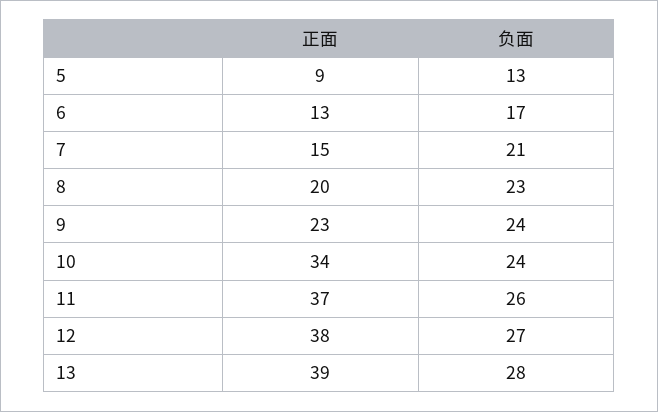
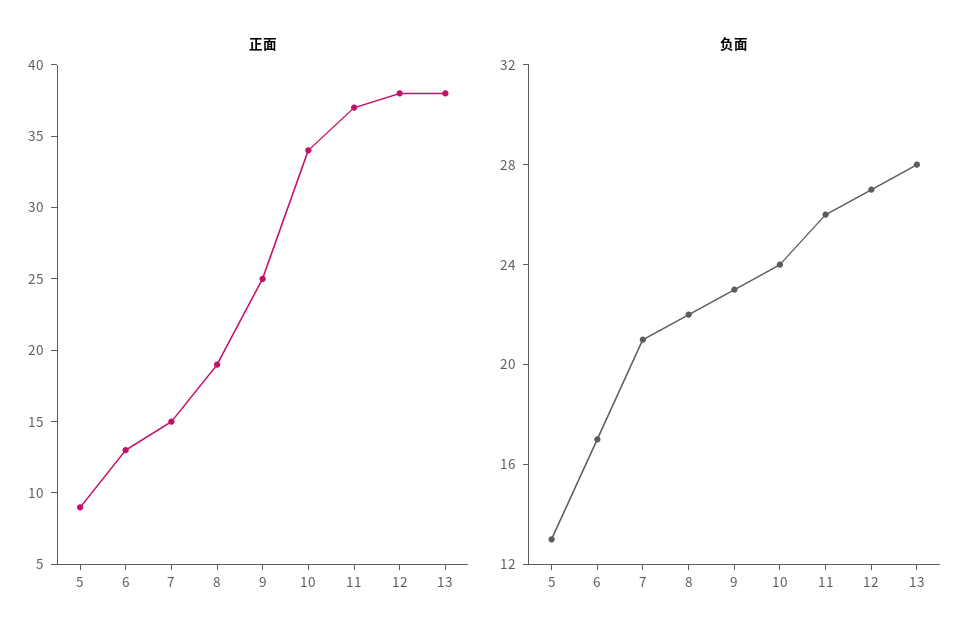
  {
    "正面": {
      "5": 9,
      "6": 13,
      "7": 15,
-     "8": 20,
+     "8": 19,
-     "9": 23,
+     "9": 25,
      "10": 34,
      "11": 37,
      "12": 38,
-     "13": 39
+     "13": 38
    },
    "负面": {
      "5": 13,
      "6": 17,
      "7": 21,
-     "8": 23,
+     "8": 22,
-     "9": 24,
+     "9": 23,
      "10": 24,
      "11": 26,
      "12": 27,
      "13": 28
    }
  }

